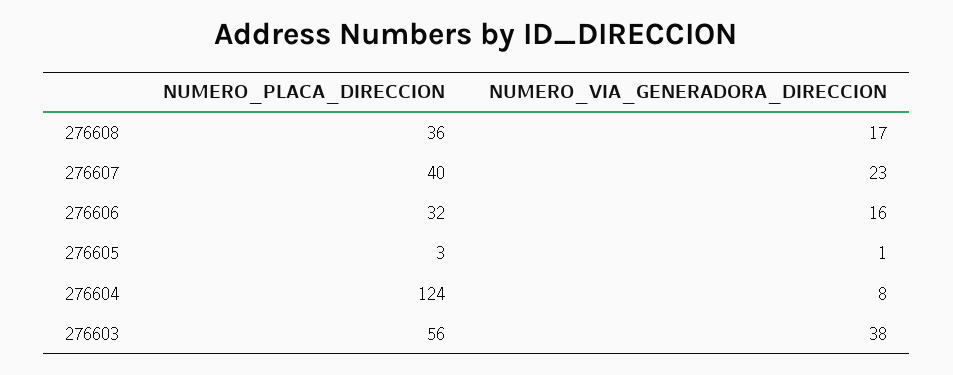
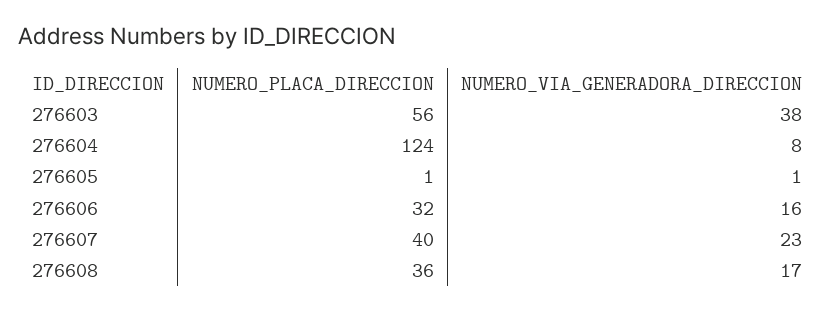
  {
    "NUMERO_PLACA_DIRECCION": {
      "276608": 36,
      "276607": 40,
      "276606": 32,
-     "276605": 3,
+     "276605": 1,
      "276604": 124,
      "276603": 56
    },
    "NUMERO_VIA_GENERADORA_DIRECCION": {
      "276608": 17,
      "276607": 23,
      "276606": 16,
      "276605": 1,
      "276604": 8,
      "276603": 38
    }
  }

